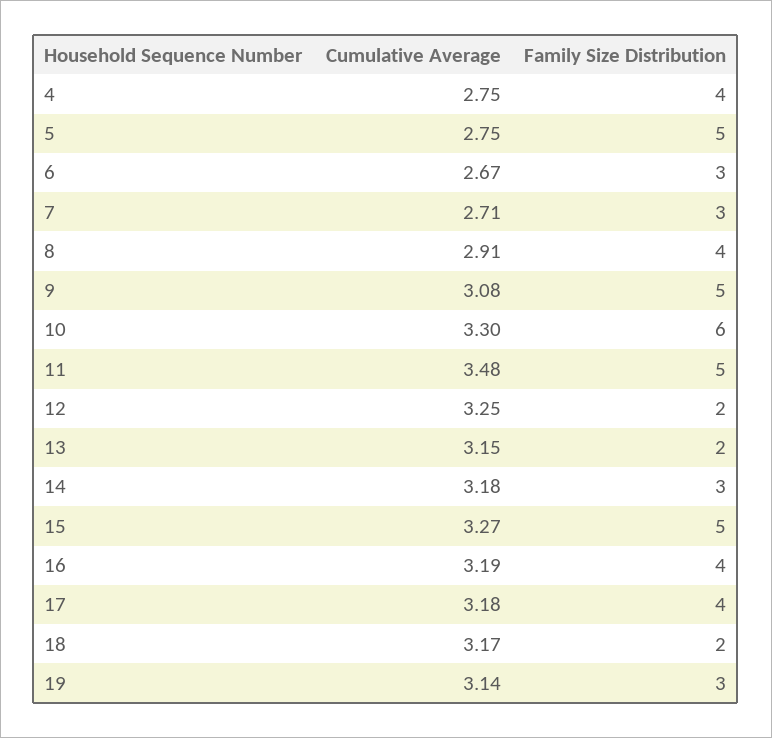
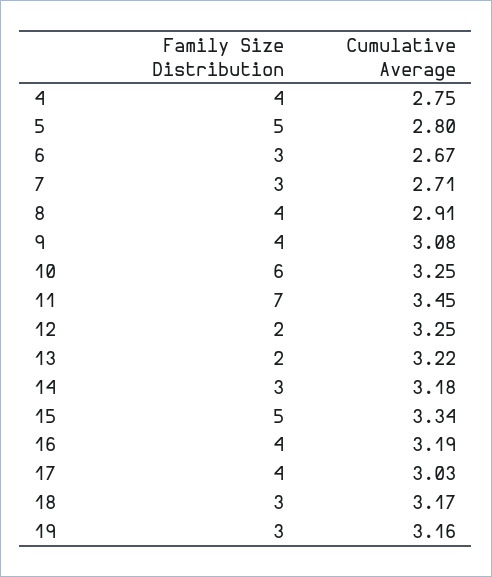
  {
    "Cumulative Average": {
      "4": 2.75,
-     "5": 2.75,
+     "5": 2.8,
      "6": 2.67,
      "7": 2.71,
      "8": 2.91,
      "9": 3.08,
-     "10": 3.3,
+     "10": 3.25,
-     "11": 3.48,
+     "11": 3.45,
      "12": 3.25,
-     "13": 3.15,
+     "13": 3.22,
      "14": 3.18,
-     "15": 3.27,
+     "15": 3.34,
      "16": 3.19,
-     "17": 3.18,
+     "17": 3.03,
      "18": 3.17,
-     "19": 3.14
+     "19": 3.16
    },
    "Family Size Distribution": {
      "4": 4,
      "5": 5,
      "6": 3,
      "7": 3,
      "8": 4,
-     "9": 5,
+     "9": 4,
      "10": 6,
-     "11": 5,
+     "11": 7,
      "12": 2,
      "13": 2,
      "14": 3,
      "15": 5,
      "16": 4,
      "17": 4,
-     "18": 2,
+     "18": 3,
      "19": 3
    }
  }

